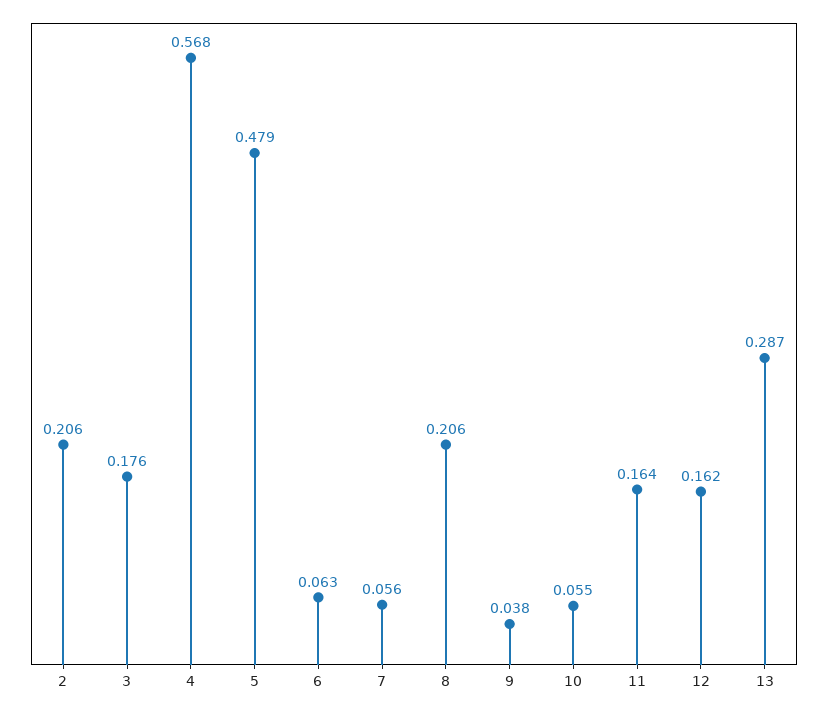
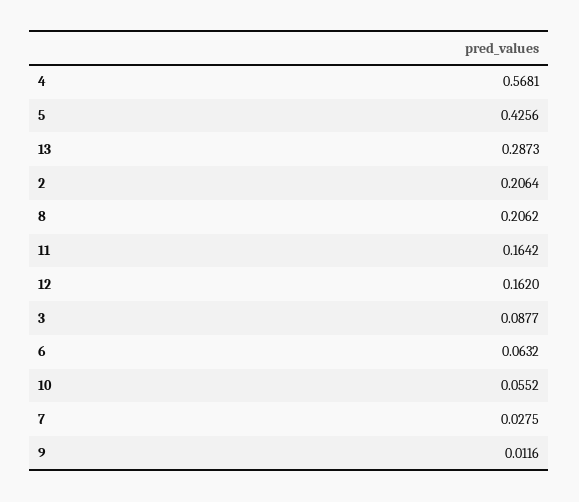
  {
    "2": 0.2064,
-   "3": 0.176,
+   "3": 0.0877,
    "4": 0.5681,
-   "5": 0.479,
+   "5": 0.4256,
    "6": 0.0632,
-   "7": 0.056,
+   "7": 0.0275,
    "8": 0.2062,
-   "9": 0.038,
+   "9": 0.0116,
    "10": 0.0552,
    "11": 0.1642,
    "12": 0.162,
    "13": 0.2873
  }

